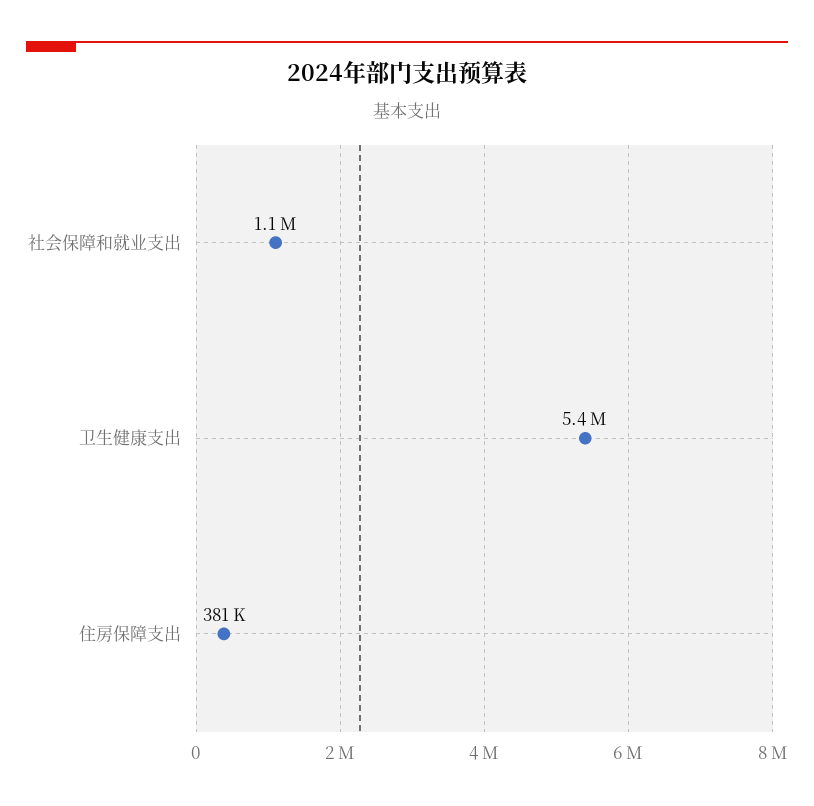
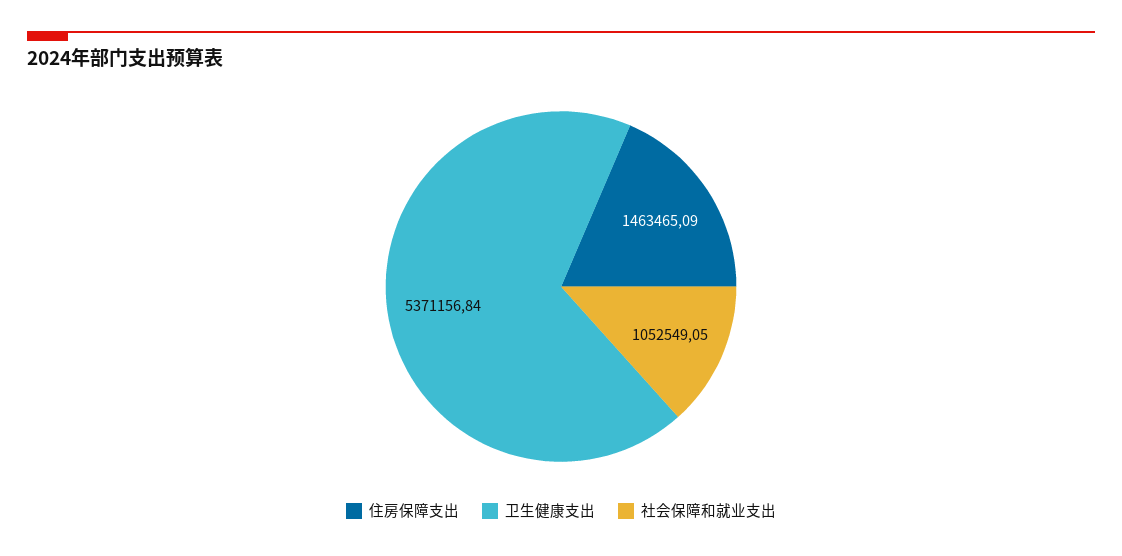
  {
    "社会保障和就业支出": 1052549.05,
    "卫生健康支出": 5371156.84,
-   "住房保障支出": 381000
+   "住房保障支出": 1463465.09
  }

